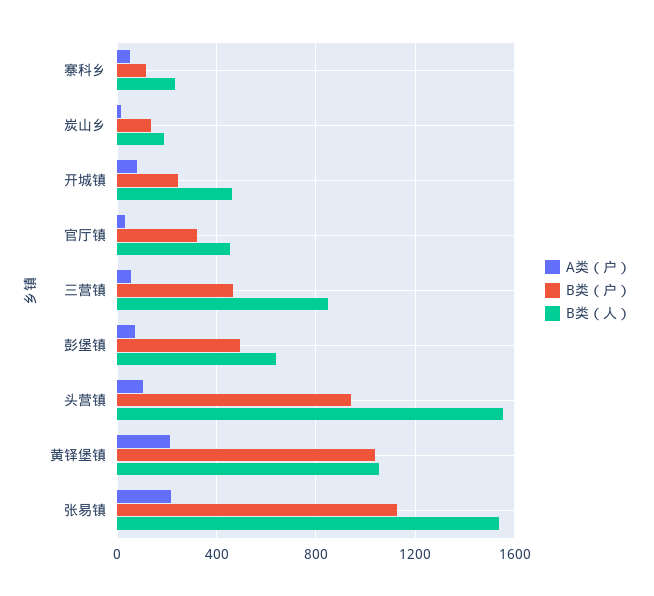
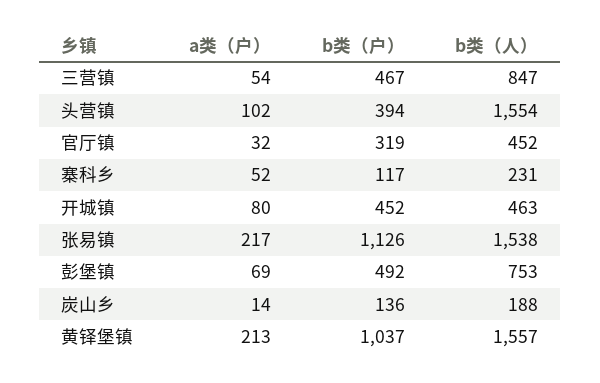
  {
    "A类（户）": {
      "寨科乡": 52,
      "炭山乡": 14,
      "开城镇": 80,
      "官厅镇": 32,
      "三营镇": 54,
      "彭堡镇": 69,
      "头营镇": 102,
      "黄铎堡镇": 213,
      "张易镇": 217
    },
    "B类（户）": {
      "寨科乡": 117,
      "炭山乡": 136,
-     "开城镇": 250,
+     "开城镇": 452,
      "官厅镇": 319,
      "三营镇": 467,
      "彭堡镇": 492,
-     "头营镇": 950,
+     "头营镇": 394,
      "黄铎堡镇": 1037,
      "张易镇": 1126
    },
    "B类（人）": {
      "寨科乡": 231,
      "炭山乡": 188,
      "开城镇": 463,
      "官厅镇": 452,
      "三营镇": 847,
-     "彭堡镇": 650,
+     "彭堡镇": 753,
      "头营镇": 1554,
-     "黄铎堡镇": 1050,
+     "黄铎堡镇": 1557,
      "张易镇": 1538
    }
  }

